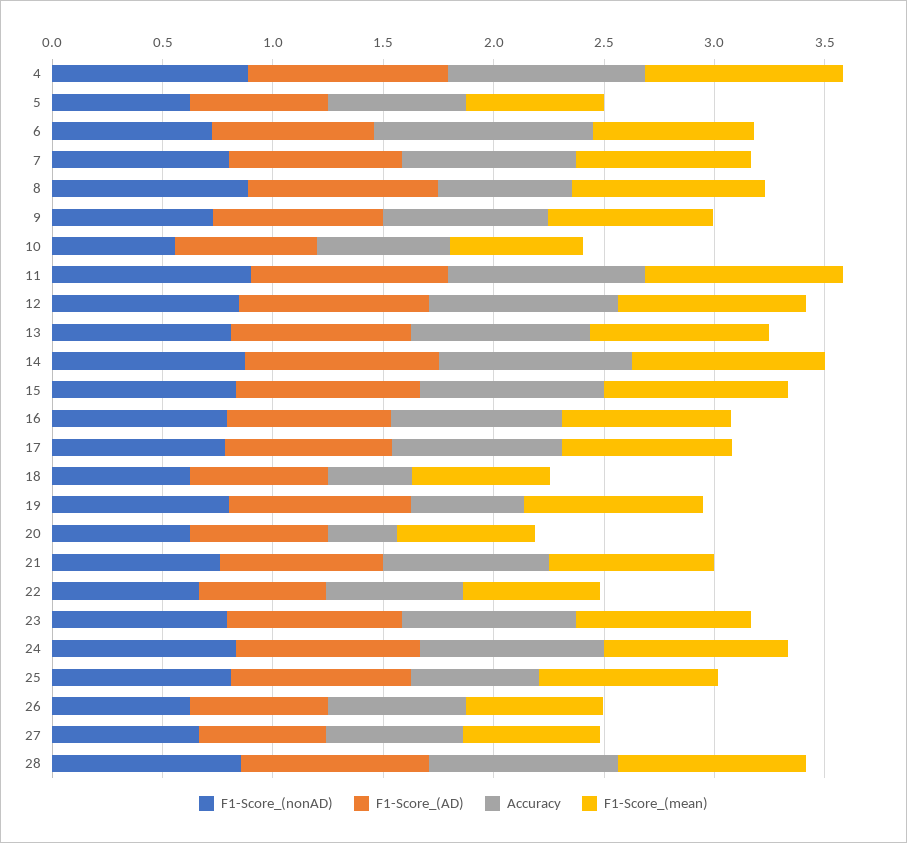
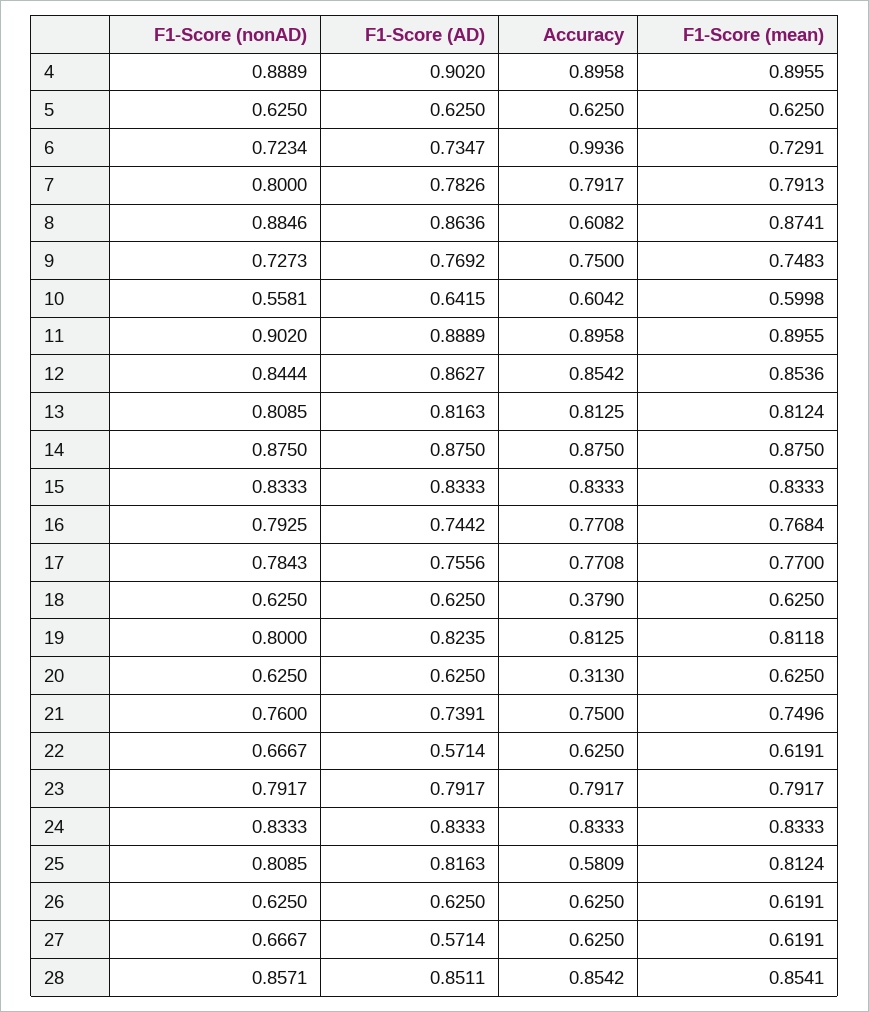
  {
    "F1-Score_(nonAD)": {
      "4": 0.8889,
      "5": 0.625,
      "6": 0.7234,
      "7": 0.8,
      "8": 0.8846,
      "9": 0.7273,
      "10": 0.5581,
      "11": 0.902,
      "12": 0.8444,
      "13": 0.8085,
      "14": 0.875,
      "15": 0.8333,
      "16": 0.7925,
      "17": 0.7843,
      "18": 0.625,
      "19": 0.8,
      "20": 0.625,
      "21": 0.76,
      "22": 0.6667,
      "23": 0.7917,
      "24": 0.8333,
      "25": 0.8085,
      "26": 0.625,
      "27": 0.6667,
      "28": 0.8571
    },
    "F1-Score_(AD)": {
      "4": 0.902,
      "5": 0.625,
      "6": 0.7347,
      "7": 0.7826,
      "8": 0.8636,
      "9": 0.7692,
      "10": 0.6415,
      "11": 0.8889,
      "12": 0.8627,
      "13": 0.8163,
      "14": 0.875,
      "15": 0.8333,
      "16": 0.7442,
      "17": 0.7556,
      "18": 0.625,
      "19": 0.8235,
      "20": 0.625,
      "21": 0.7391,
      "22": 0.5714,
      "23": 0.7917,
      "24": 0.8333,
      "25": 0.8163,
      "26": 0.625,
      "27": 0.5714,
      "28": 0.8511
    },
    "Accuracy": {
      "4": 0.8958,
      "5": 0.625,
      "6": 0.9936,
      "7": 0.7917,
      "8": 0.6082,
      "9": 0.75,
      "10": 0.6042,
      "11": 0.8958,
      "12": 0.8542,
      "13": 0.8125,
      "14": 0.875,
      "15": 0.8333,
      "16": 0.7708,
      "17": 0.7708,
      "18": 0.379,
-     "19": 0.5,
+     "19": 0.8125,
      "20": 0.313,
      "21": 0.75,
      "22": 0.625,
      "23": 0.7917,
      "24": 0.8333,
      "25": 0.5809,
      "26": 0.625,
      "27": 0.625,
      "28": 0.8542
    },
    "F1-Score_(mean)": {
      "4": 0.8955,
      "5": 0.625,
      "6": 0.7291,
      "7": 0.7913,
      "8": 0.8741,
      "9": 0.7483,
      "10": 0.5998,
      "11": 0.8955,
      "12": 0.8536,
      "13": 0.8124,
      "14": 0.875,
      "15": 0.8333,
      "16": 0.7684,
      "17": 0.77,
      "18": 0.625,
      "19": 0.8118,
      "20": 0.625,
      "21": 0.7496,
      "22": 0.6191,
      "23": 0.7917,
      "24": 0.8333,
      "25": 0.8124,
      "26": 0.6191,
      "27": 0.6191,
      "28": 0.8541
    }
  }

